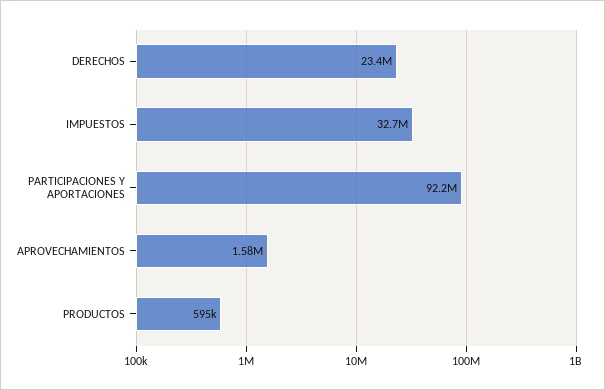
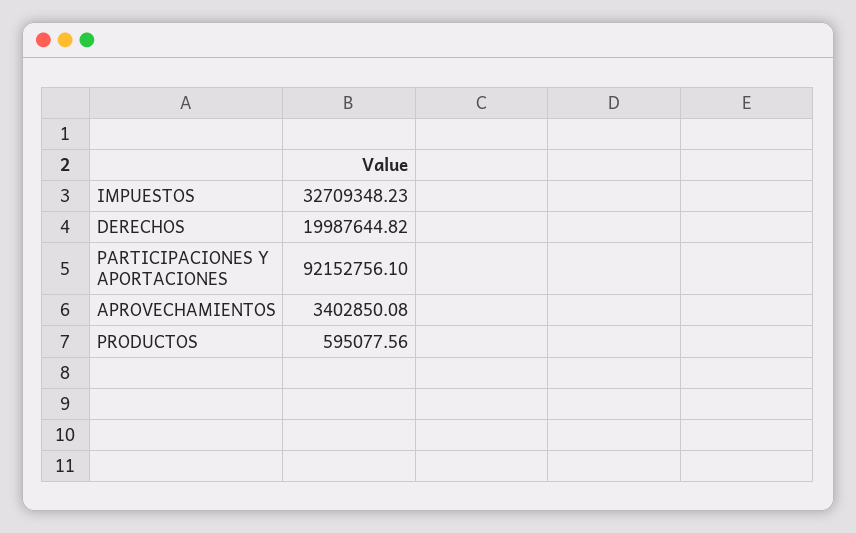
  {
-   "DERECHOS": 23400000,
+   "DERECHOS": 19987644.82,
    "IMPUESTOS": 32709348.23,
    "PARTICIPACIONES Y APORTACIONES": 92152756.1,
-   "APROVECHAMIENTOS": 1580000,
+   "APROVECHAMIENTOS": 3402850.08,
    "PRODUCTOS": 595077.56
  }

